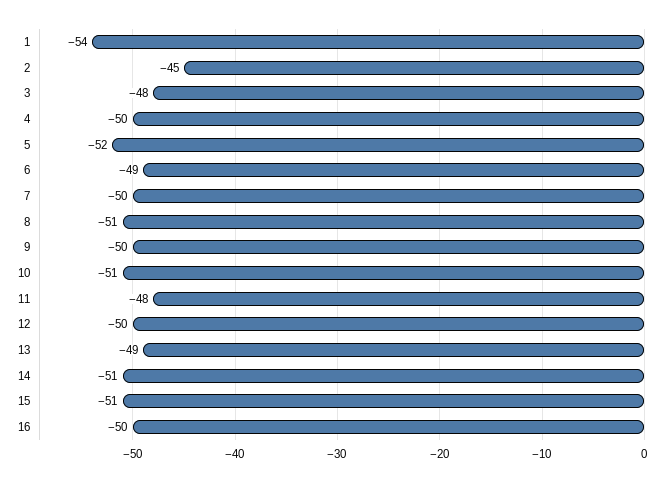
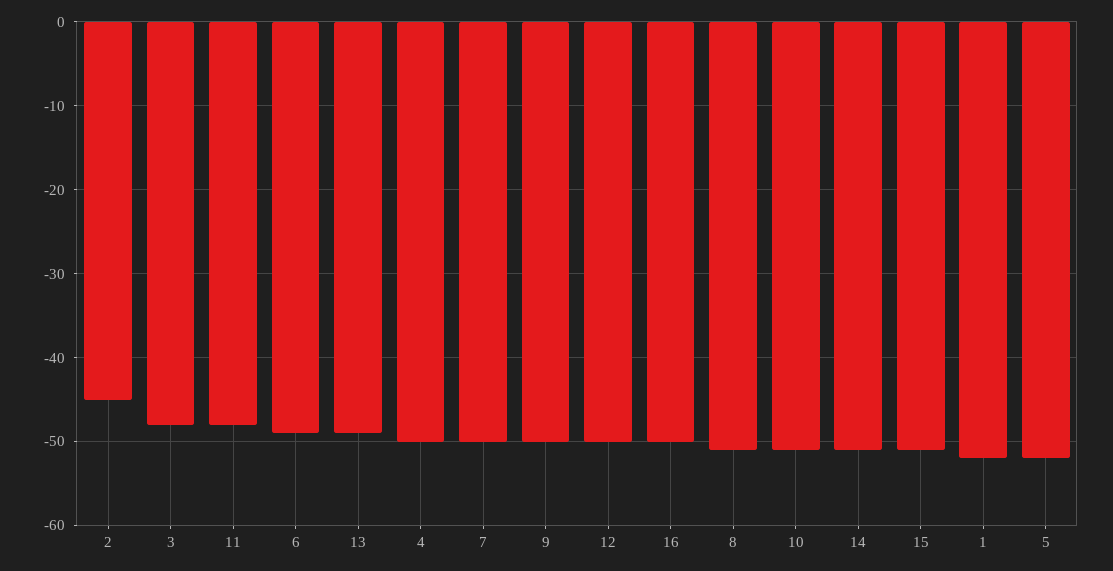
  {
-   "1": -54,
+   "1": -52,
    "2": -45,
    "3": -48,
    "4": -50,
    "5": -52,
    "6": -49,
    "7": -50,
    "8": -51,
    "9": -50,
    "10": -51,
    "11": -48,
    "12": -50,
    "13": -49,
    "14": -51,
    "15": -51,
    "16": -50
  }

